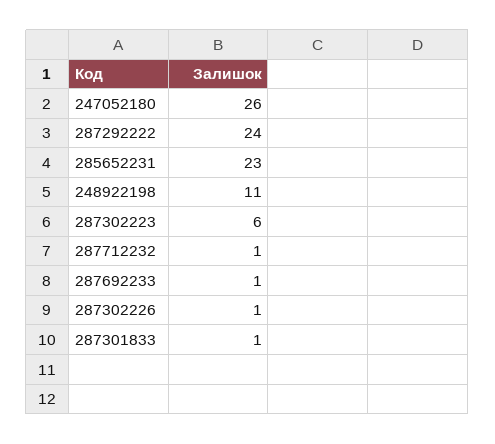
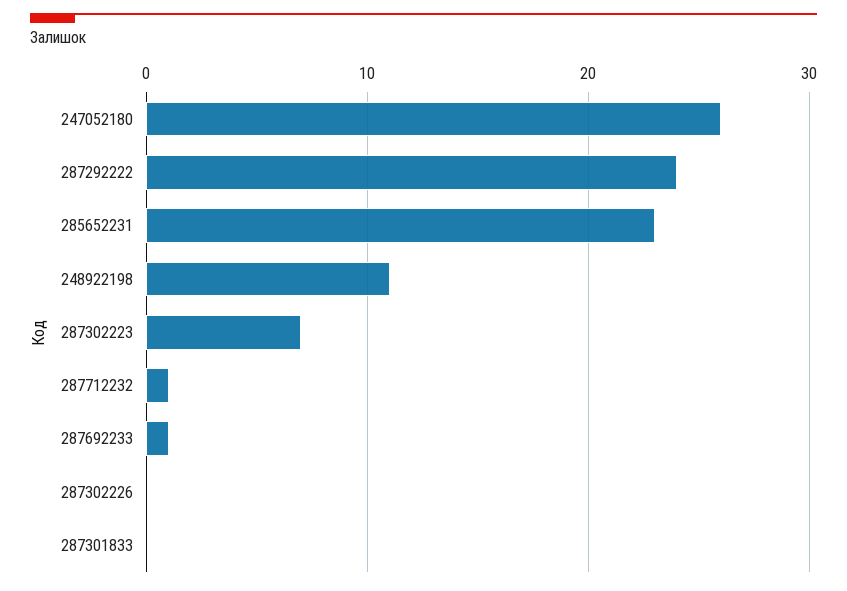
  {
    "247052180": 26,
    "287292222": 24,
    "285652231": 23,
    "248922198": 11,
-   "287302223": 6,
+   "287302223": 7,
    "287712232": 1,
    "287692233": 1,
-   "287302226": 1,
+   "287302226": 0,
-   "287301833": 1
+   "287301833": 0
  }

